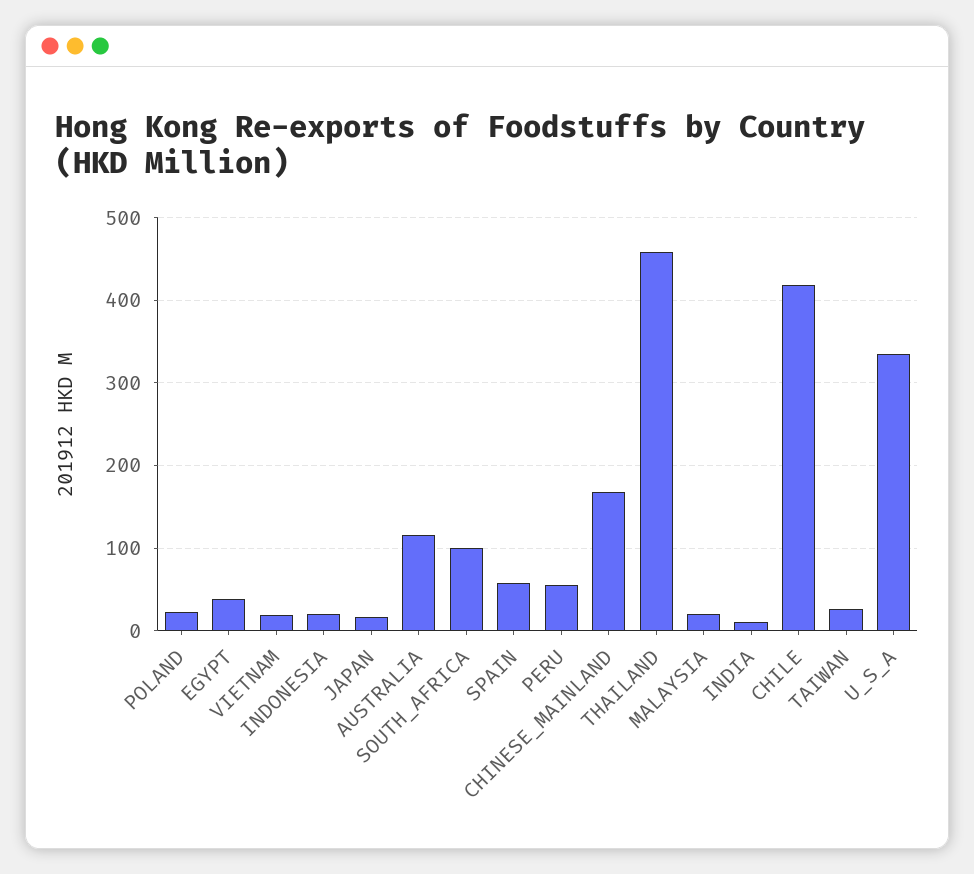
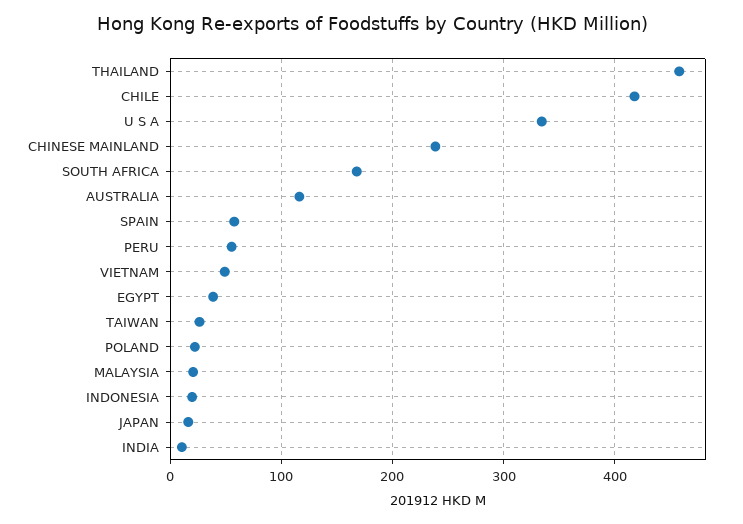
  {
    "POLAND": 20,
    "EGYPT": 40,
-   "VIETNAM": 20,
+   "VIETNAM": 50,
    "INDONESIA": 20,
    "JAPAN": 20,
    "AUSTRALIA": 120,
-   "SOUTH_AFRICA": 100,
+   "SOUTH_AFRICA": 170,
    "SPAIN": 60,
    "PERU": 60,
-   "CHINESE_MAINLAND": 170,
+   "CHINESE_MAINLAND": 240,
    "THAILAND": 460,
    "MALAYSIA": 20,
    "INDIA": 10,
    "CHILE": 420,
    "TAIWAN": 30,
    "U_S_A": 330
  }

